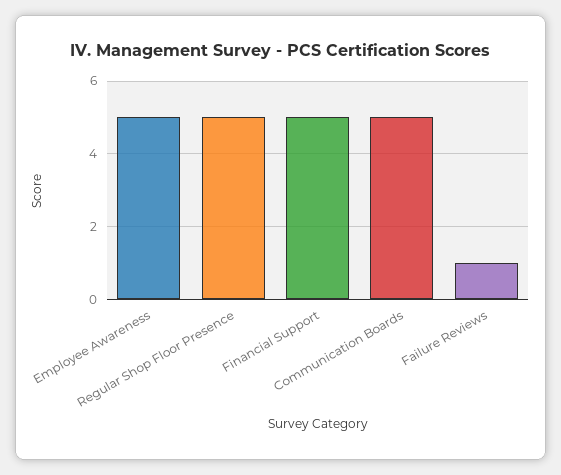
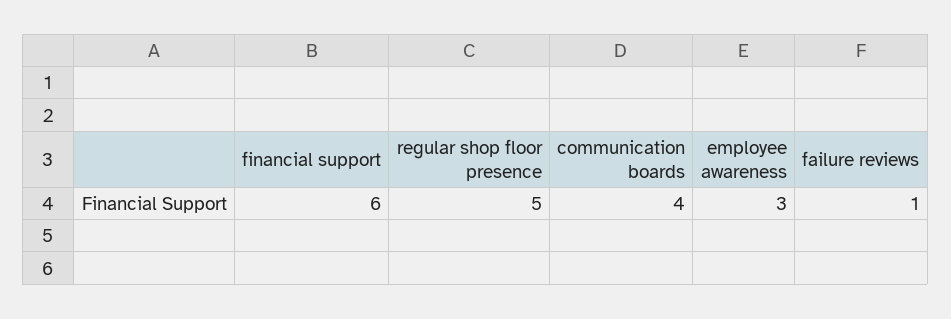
  {
-   "Employee Awareness": 5,
+   "Employee Awareness": 3,
    "Regular Shop Floor Presence": 5,
-   "Financial Support": 5,
+   "Financial Support": 6,
-   "Communication Boards": 5,
+   "Communication Boards": 4,
    "Failure Reviews": 1
  }

